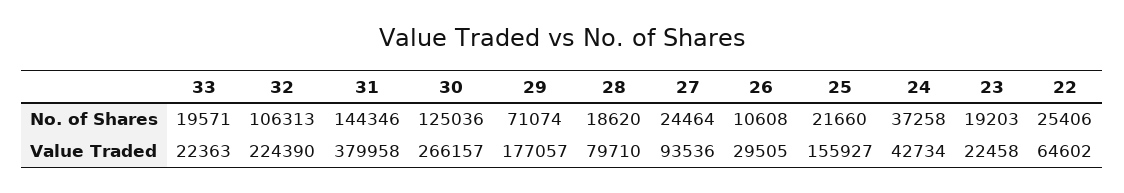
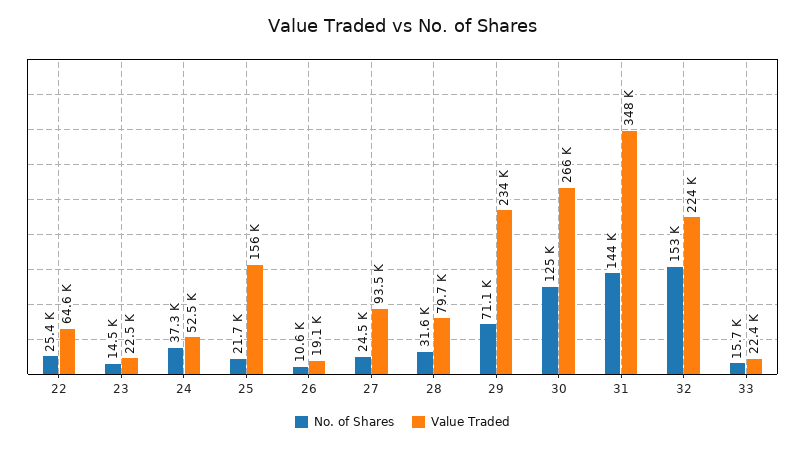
  {
    "No. of Shares": {
-     "33": 19571,
+     "33": 15700,
-     "32": 106313,
+     "32": 153000,
      "31": 144346,
      "30": 125036,
      "29": 71074,
-     "28": 18620,
+     "28": 31600,
      "27": 24464,
      "26": 10608,
      "25": 21660,
      "24": 37258,
-     "23": 19203,
+     "23": 14500,
      "22": 25406
    },
    "Value Traded": {
      "33": 22363,
      "32": 224390,
-     "31": 379958,
+     "31": 348000,
      "30": 266157,
-     "29": 177057,
+     "29": 234000,
      "28": 79710,
      "27": 93536,
-     "26": 29505,
+     "26": 19100,
      "25": 155927,
-     "24": 42734,
+     "24": 52500,
      "23": 22458,
      "22": 64602
    }
  }

